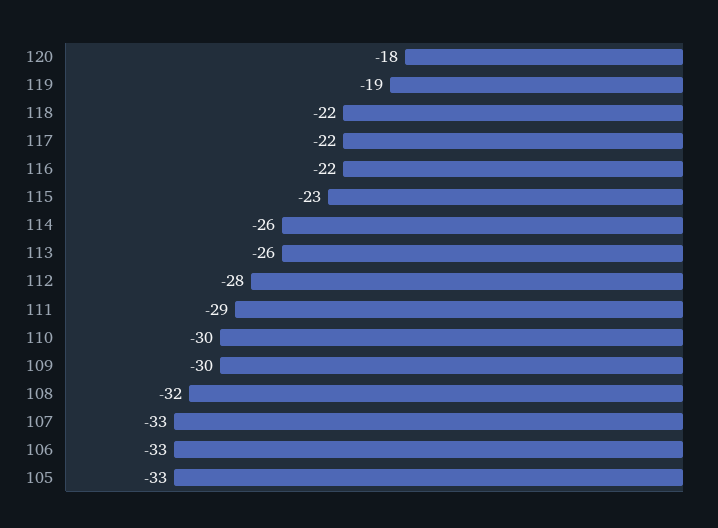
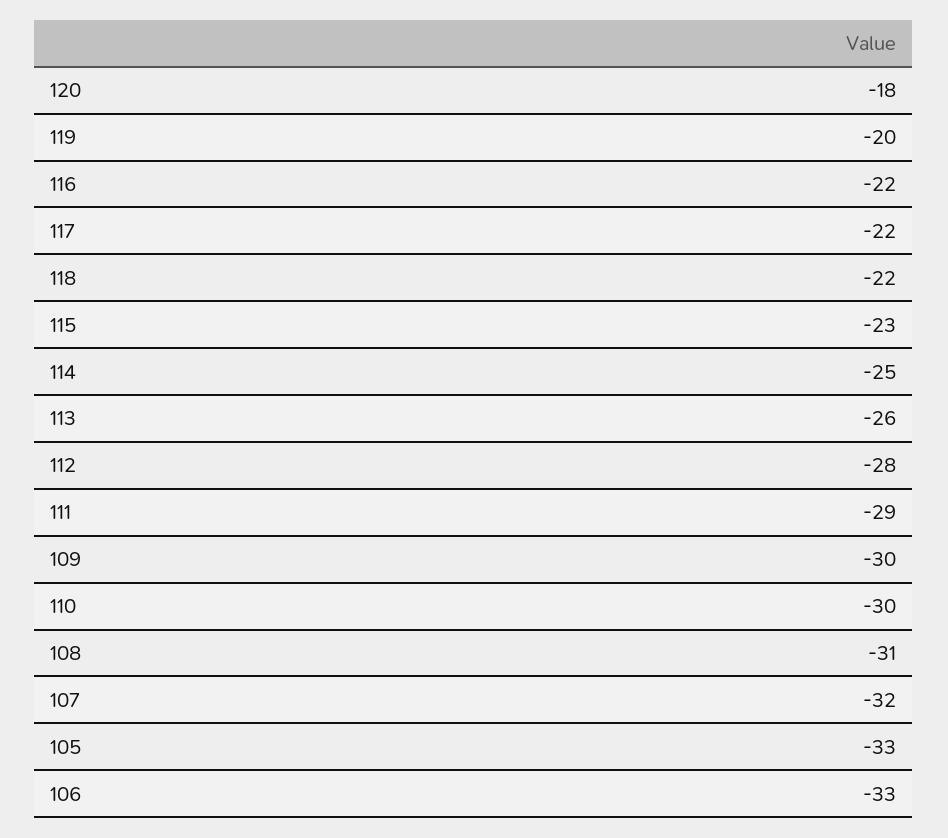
  {
    "120": -18,
-   "119": -19,
+   "119": -20,
    "118": -22,
    "117": -22,
    "116": -22,
    "115": -23,
-   "114": -26,
+   "114": -25,
    "113": -26,
    "112": -28,
    "111": -29,
    "110": -30,
    "109": -30,
-   "108": -32,
+   "108": -31,
-   "107": -33,
+   "107": -32,
    "106": -33,
    "105": -33
  }

